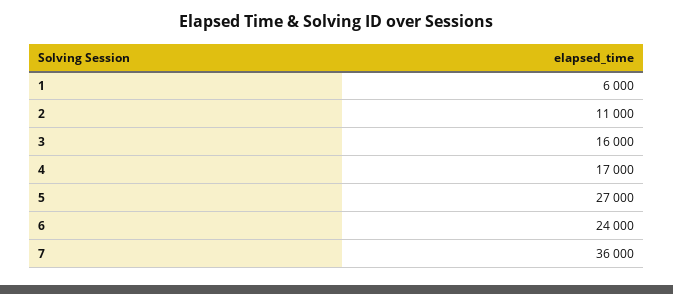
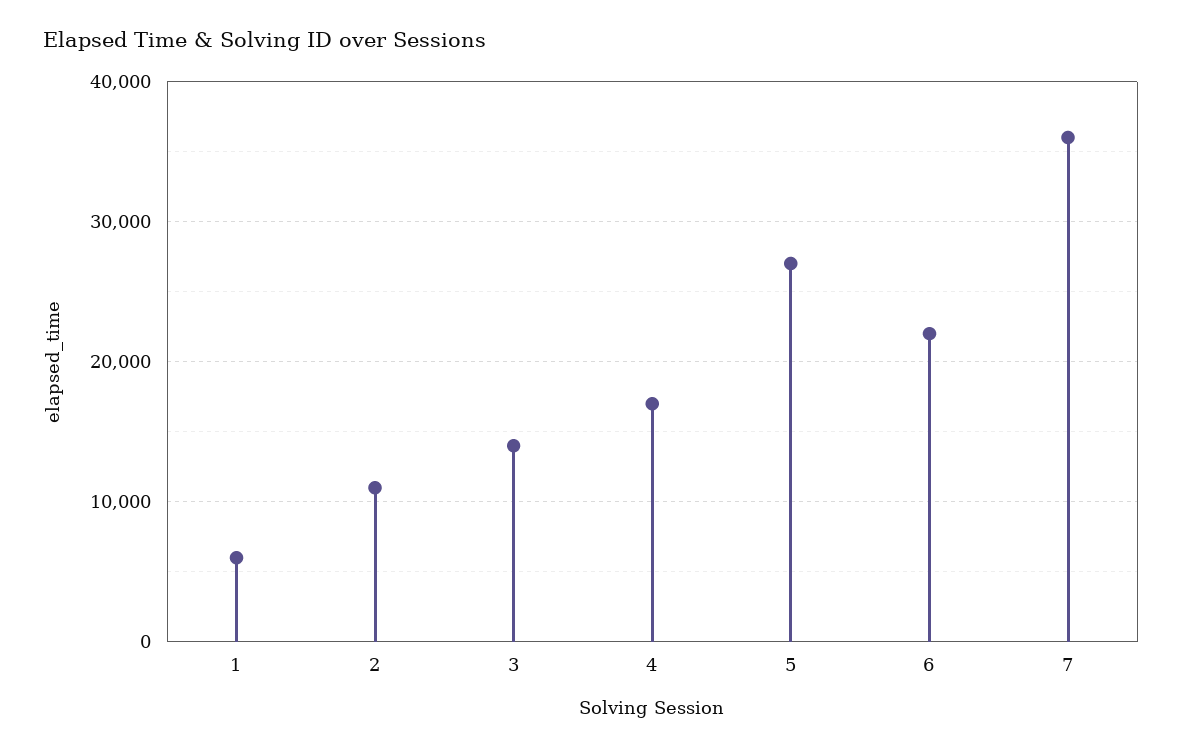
  {
    "1": 6000,
    "2": 11000,
-   "3": 16000,
+   "3": 14000,
    "4": 17000,
    "5": 27000,
-   "6": 24000,
+   "6": 22000,
    "7": 36000
  }

